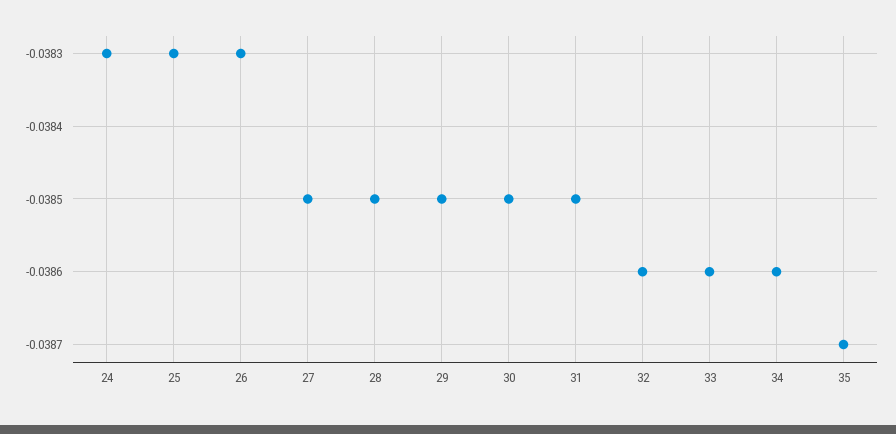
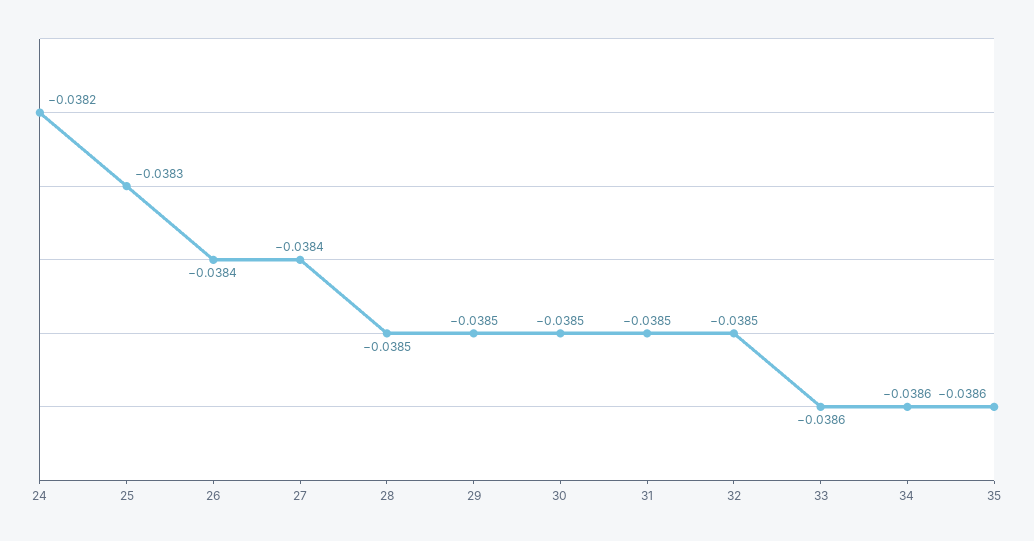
  {
-   "24": -0.0383,
+   "24": -0.0382,
    "25": -0.0383,
-   "26": -0.0383,
+   "26": -0.0384,
-   "27": -0.0385,
+   "27": -0.0384,
    "28": -0.0385,
    "29": -0.0385,
    "30": -0.0385,
    "31": -0.0385,
-   "32": -0.0386,
+   "32": -0.0385,
    "33": -0.0386,
    "34": -0.0386,
-   "35": -0.0387
+   "35": -0.0386
  }

